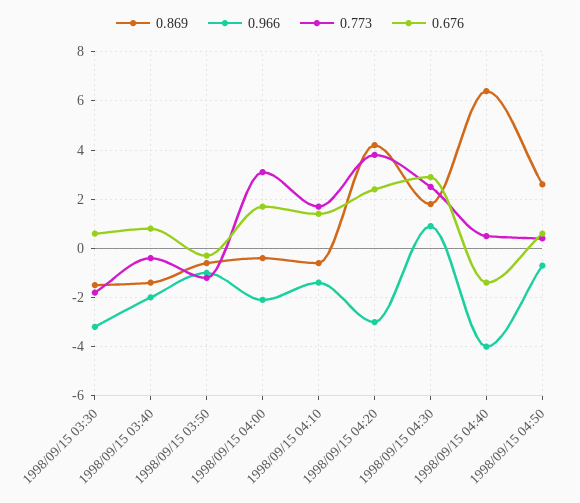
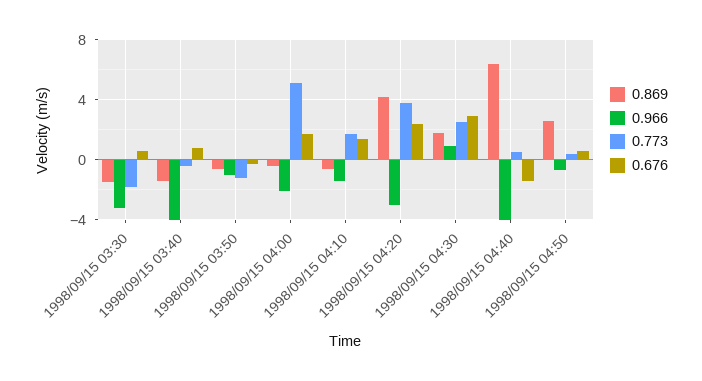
  {
    "0.869": {
      "1998/09/15 03:30": -1.5,
      "1998/09/15 03:40": -1.5,
      "1998/09/15 03:50": -0.5,
      "1998/09/15 04:00": -0.5,
      "1998/09/15 04:10": -0.5,
      "1998/09/15 04:20": 4,
      "1998/09/15 04:30": 2,
      "1998/09/15 04:40": 6.5,
      "1998/09/15 04:50": 2.5
    },
    "0.966": {
      "1998/09/15 03:30": -3,
-     "1998/09/15 03:40": -2,
+     "1998/09/15 03:40": -4,
      "1998/09/15 03:50": -1,
      "1998/09/15 04:00": -2,
      "1998/09/15 04:10": -1.5,
      "1998/09/15 04:20": -3,
      "1998/09/15 04:30": 1,
      "1998/09/15 04:40": -4,
      "1998/09/15 04:50": -0.5
    },
    "0.773": {
      "1998/09/15 03:30": -2,
      "1998/09/15 03:40": -0.5,
      "1998/09/15 03:50": -1,
-     "1998/09/15 04:00": 3,
+     "1998/09/15 04:00": 5,
      "1998/09/15 04:10": 1.5,
      "1998/09/15 04:20": 4,
      "1998/09/15 04:30": 2.5,
      "1998/09/15 04:40": 0.5,
      "1998/09/15 04:50": 0.5
    },
    "0.676": {
      "1998/09/15 03:30": 0.5,
      "1998/09/15 03:40": 1,
      "1998/09/15 03:50": -0.5,
      "1998/09/15 04:00": 1.5,
      "1998/09/15 04:10": 1.5,
      "1998/09/15 04:20": 2.5,
      "1998/09/15 04:30": 3,
      "1998/09/15 04:40": -1.5,
      "1998/09/15 04:50": 0.5
    }
  }

